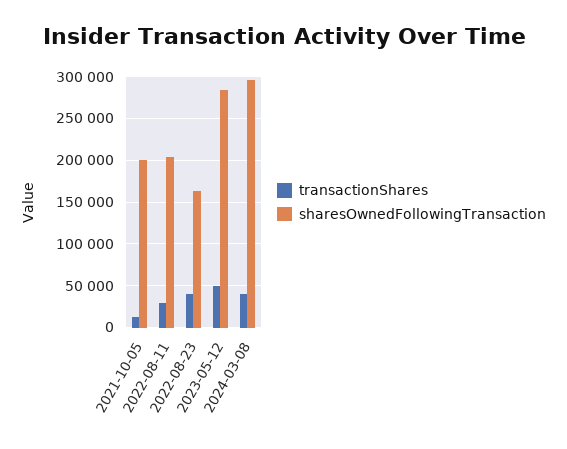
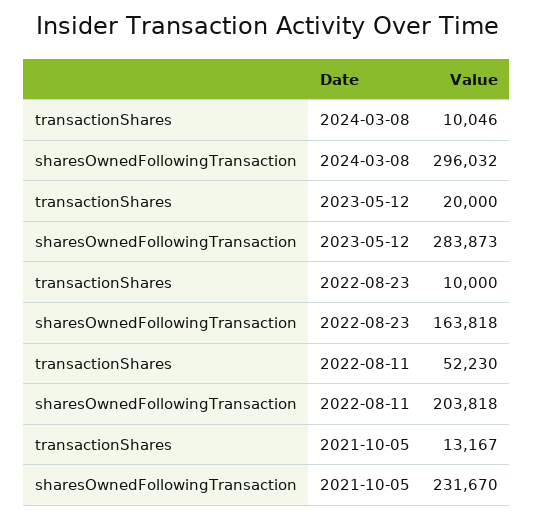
  {
    "transactionShares": {
      "2021-10-05": 13167,
-     "2022-08-11": 30000,
+     "2022-08-11": 52230,
-     "2022-08-23": 40000,
+     "2022-08-23": 10000,
-     "2023-05-12": 50000,
+     "2023-05-12": 20000,
-     "2024-03-08": 40000
+     "2024-03-08": 10046
    },
    "sharesOwnedFollowingTransaction": {
-     "2021-10-05": 200000,
+     "2021-10-05": 231670,
      "2022-08-11": 203818,
      "2022-08-23": 163818,
      "2023-05-12": 283873,
      "2024-03-08": 296032
    }
  }

